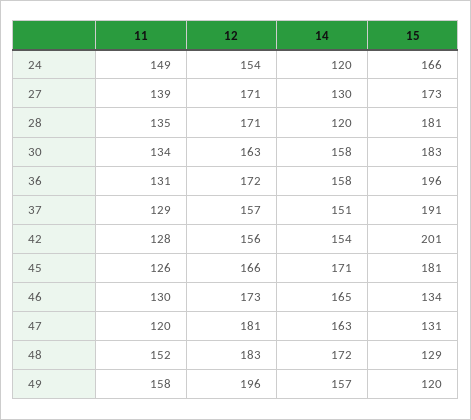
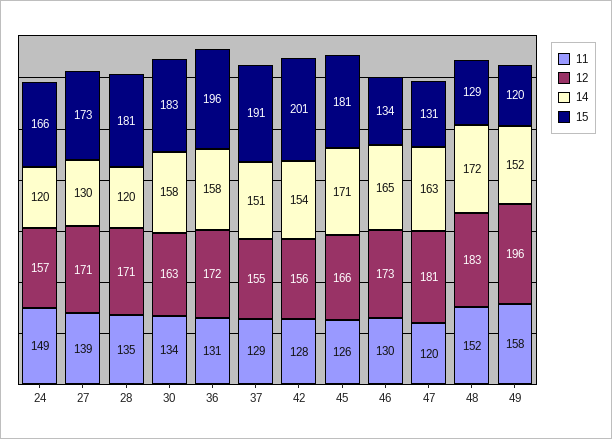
  {
    "11": {
      "24": 149,
      "27": 139,
      "28": 135,
      "30": 134,
      "36": 131,
      "37": 129,
      "42": 128,
      "45": 126,
      "46": 130,
      "47": 120,
      "48": 152,
      "49": 158
    },
    "12": {
-     "24": 154,
+     "24": 157,
      "27": 171,
      "28": 171,
      "30": 163,
      "36": 172,
-     "37": 157,
+     "37": 155,
      "42": 156,
      "45": 166,
      "46": 173,
      "47": 181,
      "48": 183,
      "49": 196
    },
    "14": {
      "24": 120,
      "27": 130,
      "28": 120,
      "30": 158,
      "36": 158,
      "37": 151,
      "42": 154,
      "45": 171,
      "46": 165,
      "47": 163,
      "48": 172,
-     "49": 157
+     "49": 152
    },
    "15": {
      "24": 166,
      "27": 173,
      "28": 181,
      "30": 183,
      "36": 196,
      "37": 191,
      "42": 201,
      "45": 181,
      "46": 134,
      "47": 131,
      "48": 129,
      "49": 120
    }
  }

